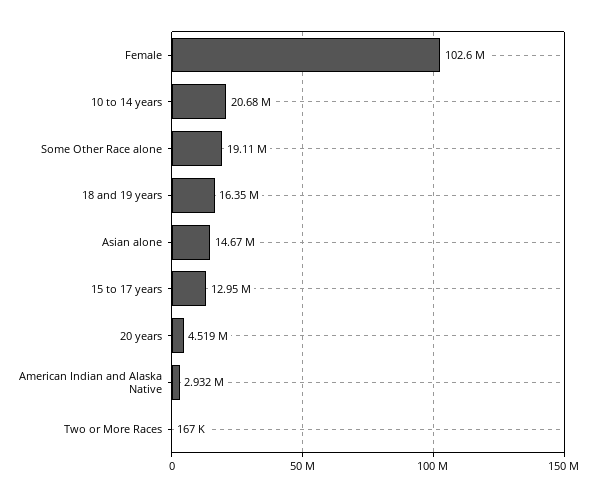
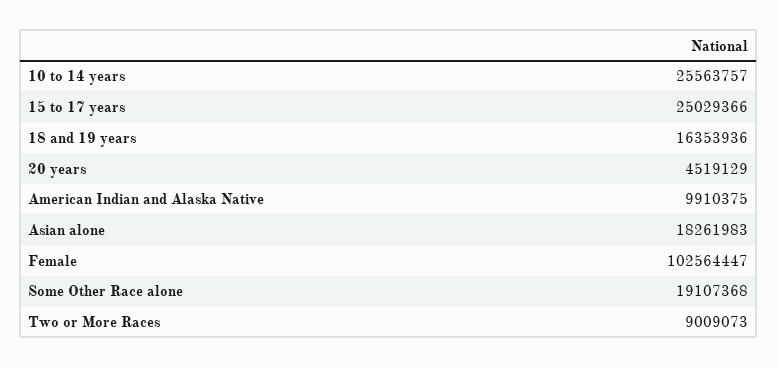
  {
    "Female": 102564447,
-   "10 to 14 years": 20680000,
+   "10 to 14 years": 25563757,
    "Some Other Race alone": 19107368,
    "18 and 19 years": 16353936,
-   "Asian alone": 14670000,
+   "Asian alone": 18261983,
-   "15 to 17 years": 12950000,
+   "15 to 17 years": 25029366,
    "20 years": 4519129,
-   "American Indian and Alaska Native": 2932000,
+   "American Indian and Alaska Native": 9910375,
-   "Two or More Races": 167000
+   "Two or More Races": 9009073
  }

